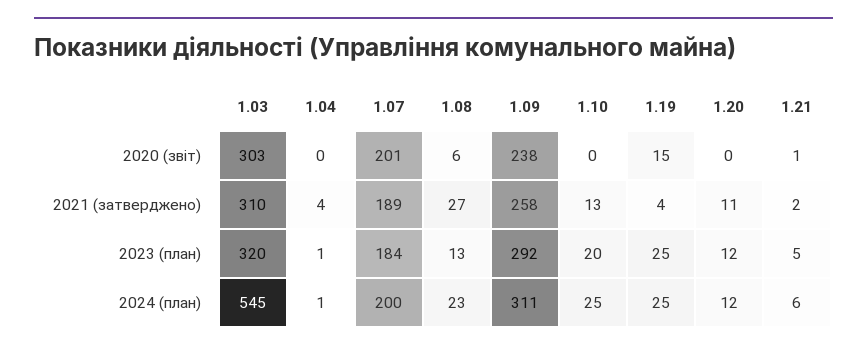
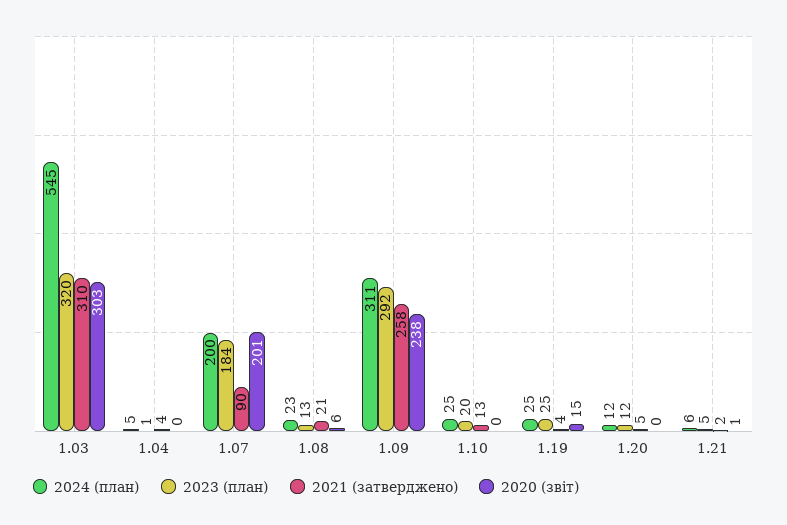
  {
    "2020 (звіт)": {
      "1.03": 303,
      "1.04": 0,
      "1.07": 201,
      "1.08": 6,
      "1.09": 238,
      "1.10": 0,
      "1.19": 15,
      "1.20": 0,
      "1.21": 1
    },
    "2021 (затверджено)": {
      "1.03": 310,
      "1.04": 4,
-     "1.07": 189,
+     "1.07": 90,
-     "1.08": 27,
+     "1.08": 21,
      "1.09": 258,
      "1.10": 13,
      "1.19": 4,
-     "1.20": 11,
+     "1.20": 5,
      "1.21": 2
    },
    "2023 (план)": {
      "1.03": 320,
      "1.04": 1,
      "1.07": 184,
      "1.08": 13,
      "1.09": 292,
      "1.10": 20,
      "1.19": 25,
      "1.20": 12,
      "1.21": 5
    },
    "2024 (план)": {
      "1.03": 545,
-     "1.04": 1,
+     "1.04": 5,
      "1.07": 200,
      "1.08": 23,
      "1.09": 311,
      "1.10": 25,
      "1.19": 25,
      "1.20": 12,
      "1.21": 6
    }
  }

